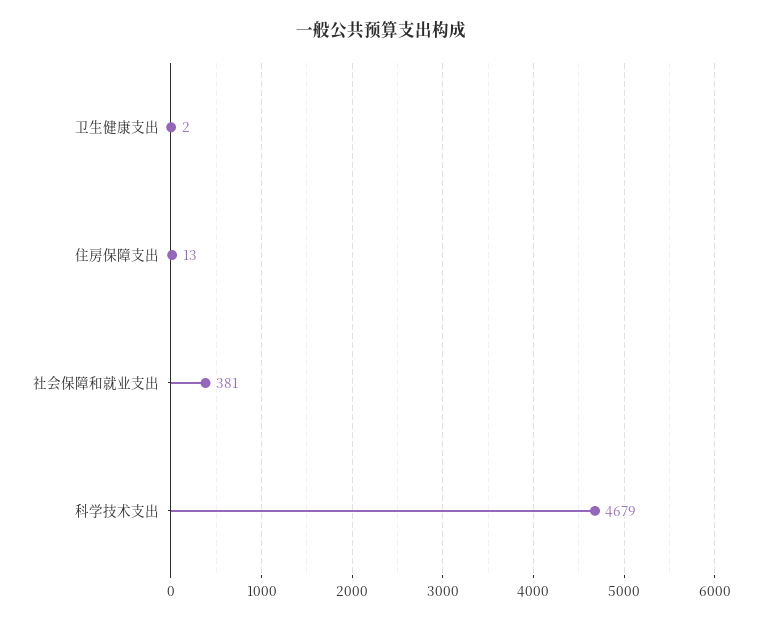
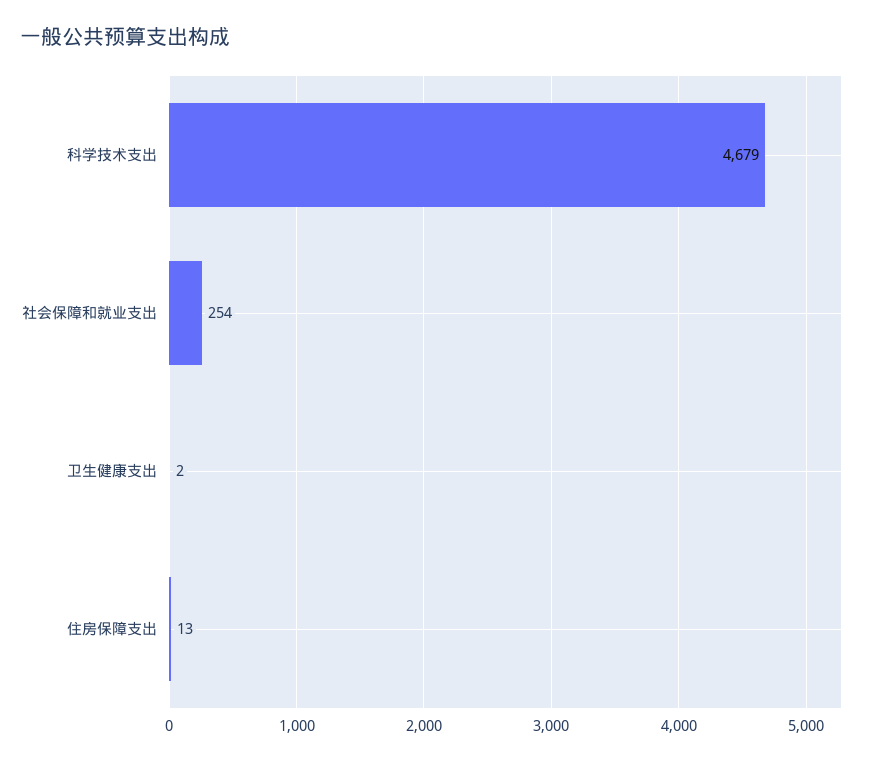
  {
    "卫生健康支出": 2,
    "住房保障支出": 13,
-   "社会保障和就业支出": 381,
+   "社会保障和就业支出": 254,
    "科学技术支出": 4679
  }

